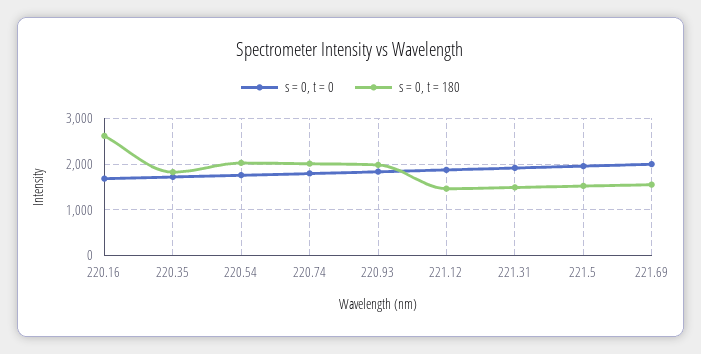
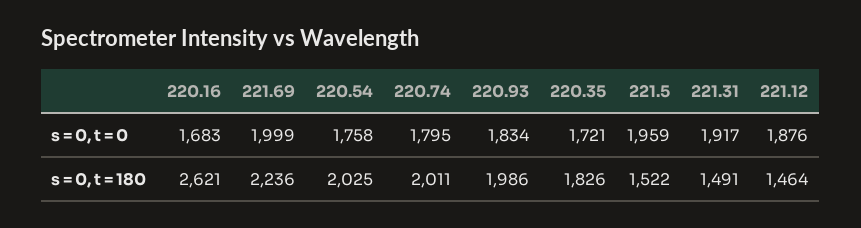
  {
    "s = 0, t = 0": {
      "220.16": 1683,
      "220.35": 1721,
      "220.54": 1758,
      "220.74": 1795,
      "220.93": 1834,
      "221.12": 1876,
      "221.31": 1917,
      "221.5": 1959,
      "221.69": 1999
    },
    "s = 0, t = 180": {
      "220.16": 2621,
      "220.35": 1826,
      "220.54": 2025,
      "220.74": 2011,
      "220.93": 1986,
      "221.12": 1464,
      "221.31": 1491,
      "221.5": 1522,
-     "221.69": 1600
+     "221.69": 2236
    }
  }

